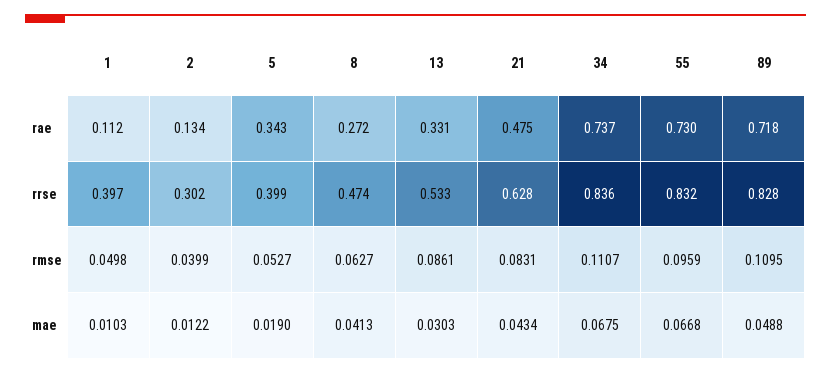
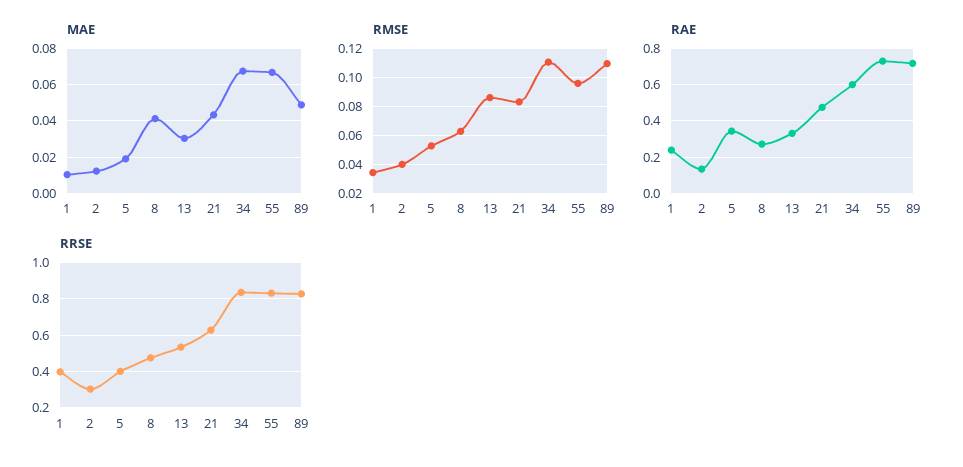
  {
    "rae": {
-     "1": 0.112,
+     "1": 0.25,
      "2": 0.134,
      "5": 0.343,
      "8": 0.272,
      "13": 0.331,
      "21": 0.475,
-     "34": 0.737,
+     "34": 0.6,
      "55": 0.73,
      "89": 0.718
    },
    "rrse": {
      "1": 0.397,
      "2": 0.302,
      "5": 0.399,
      "8": 0.474,
      "13": 0.533,
      "21": 0.628,
      "34": 0.836,
      "55": 0.832,
      "89": 0.828
    },
    "rmse": {
-     "1": 0.0498,
+     "1": 0.035,
      "2": 0.0399,
      "5": 0.0527,
      "8": 0.0627,
      "13": 0.0861,
      "21": 0.0831,
      "34": 0.1107,
      "55": 0.0959,
      "89": 0.1095
    },
    "mae": {
      "1": 0.0103,
      "2": 0.0122,
      "5": 0.019,
      "8": 0.0413,
      "13": 0.0303,
      "21": 0.0434,
      "34": 0.0675,
      "55": 0.0668,
      "89": 0.0488
    }
  }

